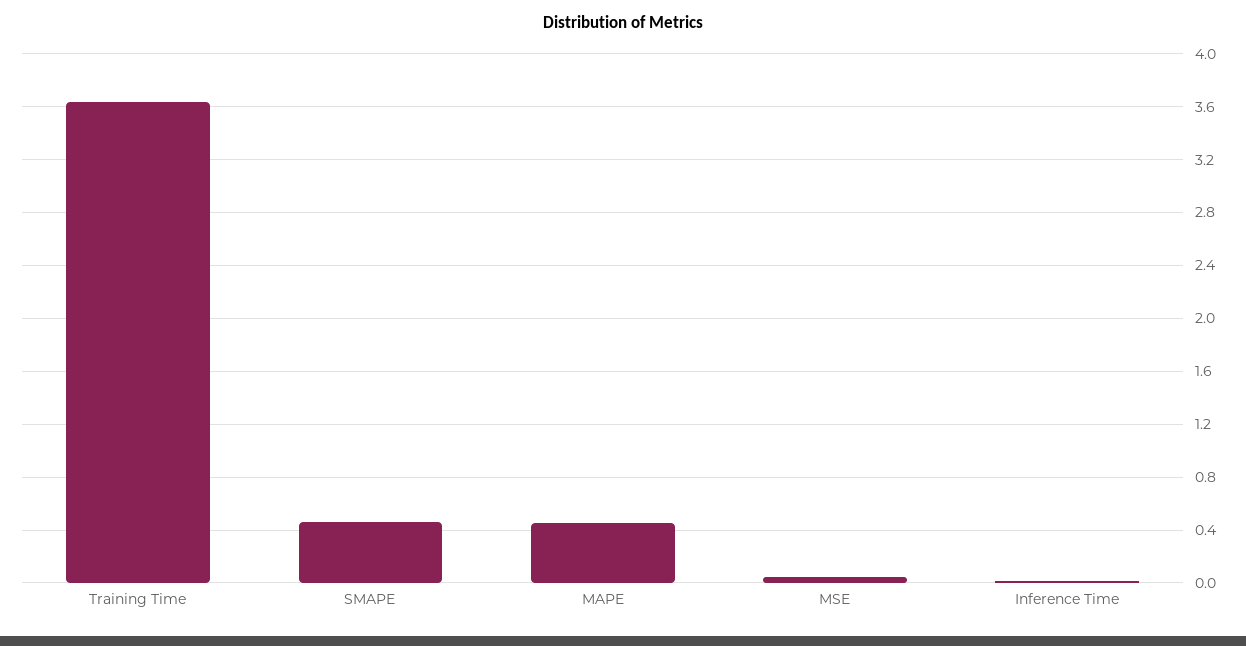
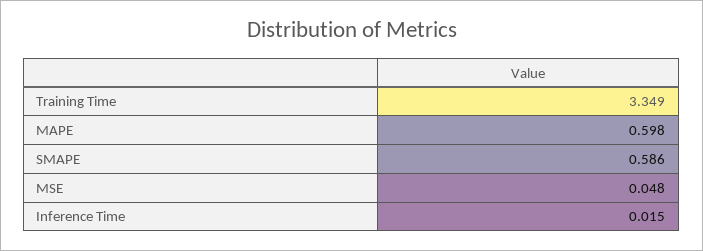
  {
-   "Training Time": 3.65,
+   "Training Time": 3.349,
-   "SMAPE": 0.45,
+   "SMAPE": 0.586,
-   "MAPE": 0.45,
+   "MAPE": 0.598,
    "MSE": 0.048,
    "Inference Time": 0.015
  }

